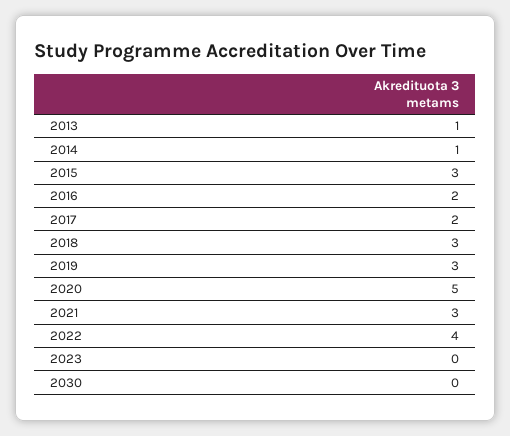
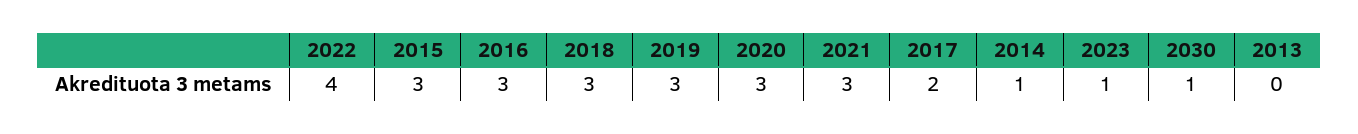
  {
-   "2013": 1,
+   "2013": 0,
    "2014": 1,
    "2015": 3,
-   "2016": 2,
+   "2016": 3,
    "2017": 2,
    "2018": 3,
    "2019": 3,
-   "2020": 5,
+   "2020": 3,
    "2021": 3,
    "2022": 4,
-   "2023": 0,
+   "2023": 1,
-   "2030": 0
+   "2030": 1
  }

